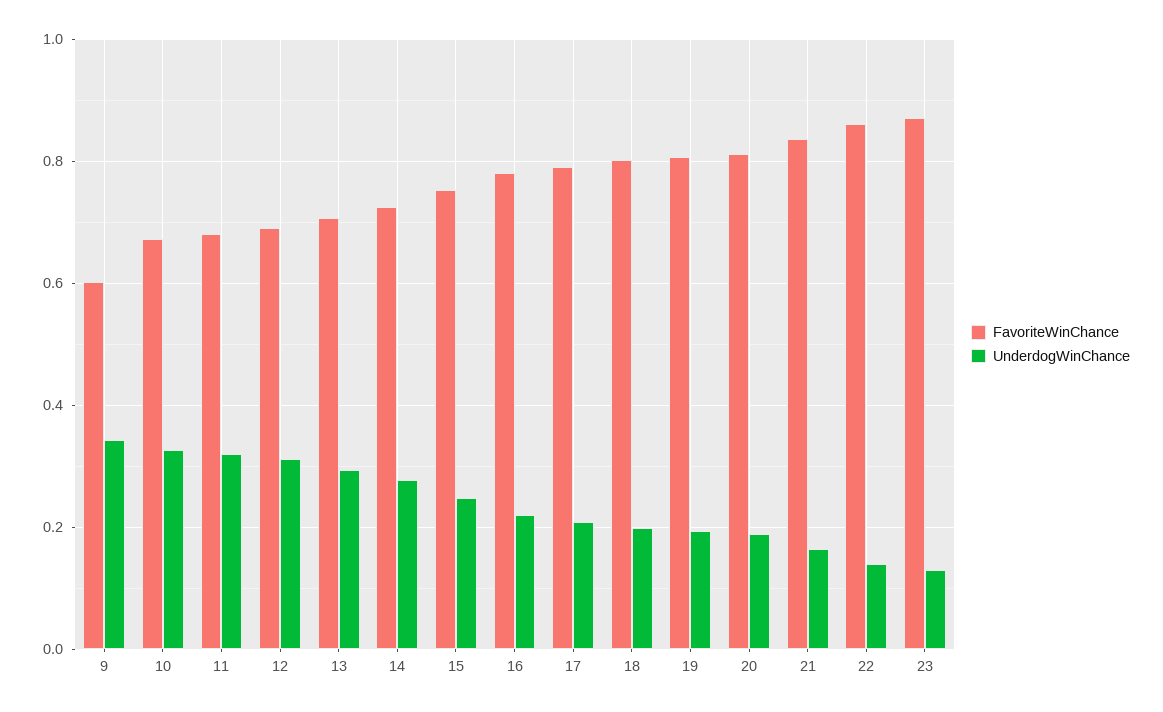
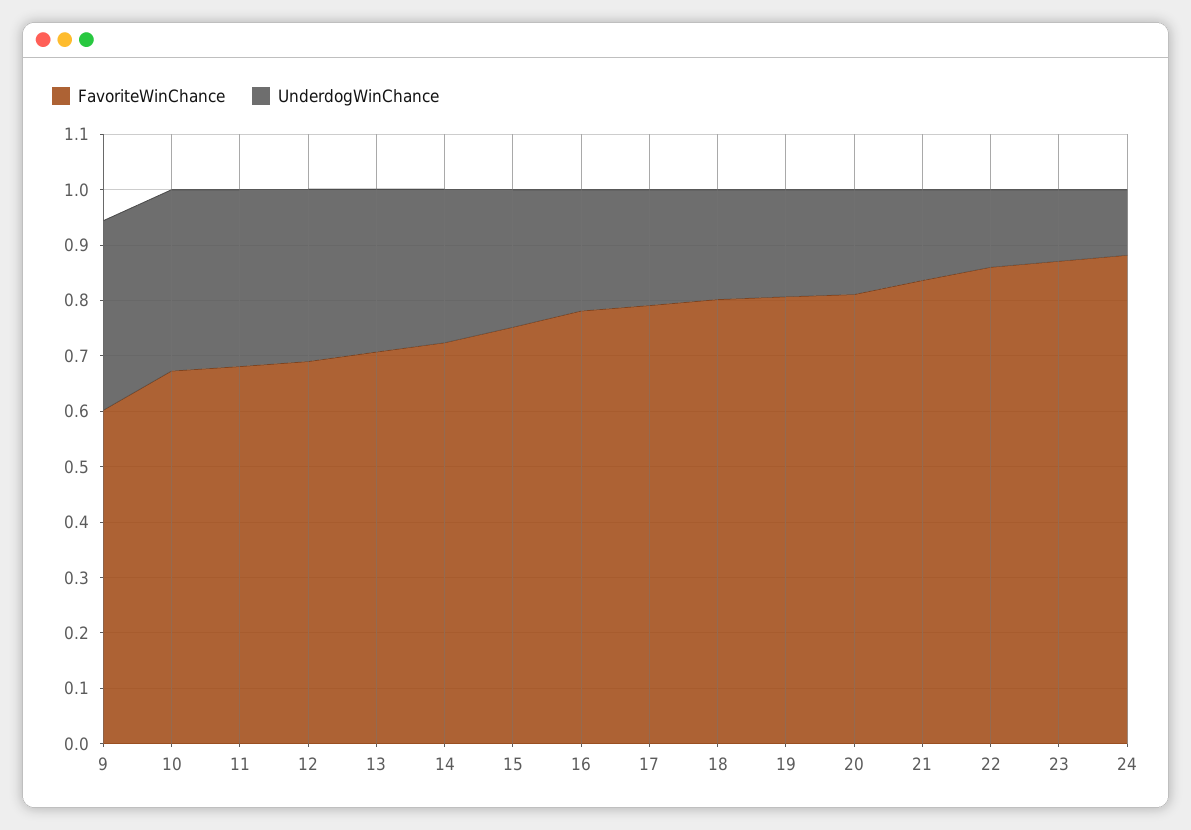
  {
    "FavoriteWinChance": {
      "9": 0.6,
      "10": 0.68,
      "11": 0.68,
      "12": 0.7,
      "13": 0.7,
      "14": 0.72,
      "15": 0.76,
      "16": 0.78,
      "17": 0.8,
      "18": 0.8,
      "19": 0.8,
      "20": 0.82,
      "21": 0.84,
      "22": 0.86,
-     "23": 0.88
+     "23": 0.88,
+     "24": 0.88
    },
    "UnderdogWinChance": {
      "9": 0.34,
      "10": 0.32,
      "11": 0.32,
      "12": 0.32,
      "13": 0.3,
      "14": 0.28,
      "15": 0.24,
      "16": 0.22,
      "17": 0.2,
      "18": 0.2,
      "19": 0.2,
      "20": 0.18,
      "21": 0.16,
      "22": 0.14,
-     "23": 0.12
+     "23": 0.12,
+     "24": 0.12
    }
  }

